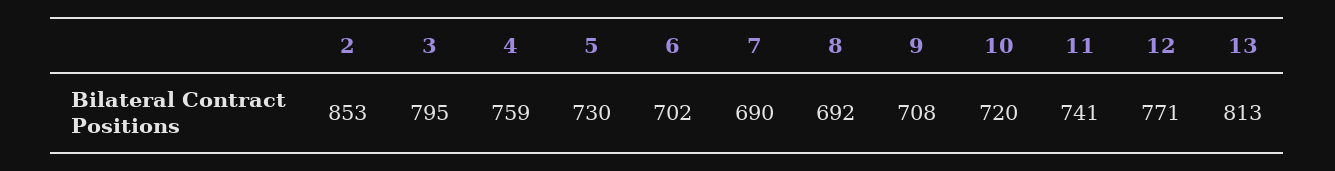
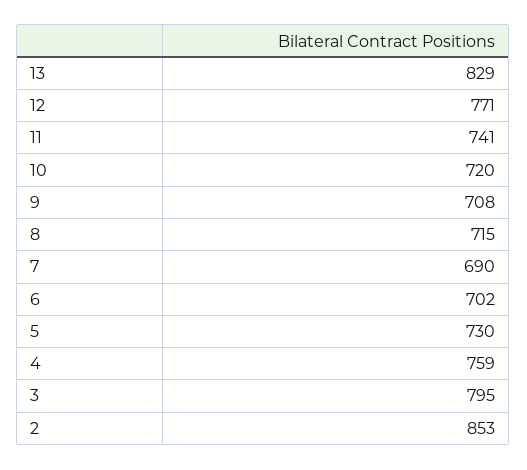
  {
    "2": 853,
    "3": 795,
    "4": 759,
    "5": 730,
    "6": 702,
    "7": 690,
-   "8": 692,
+   "8": 715,
    "9": 708,
    "10": 720,
    "11": 741,
    "12": 771,
-   "13": 813
+   "13": 829
  }

